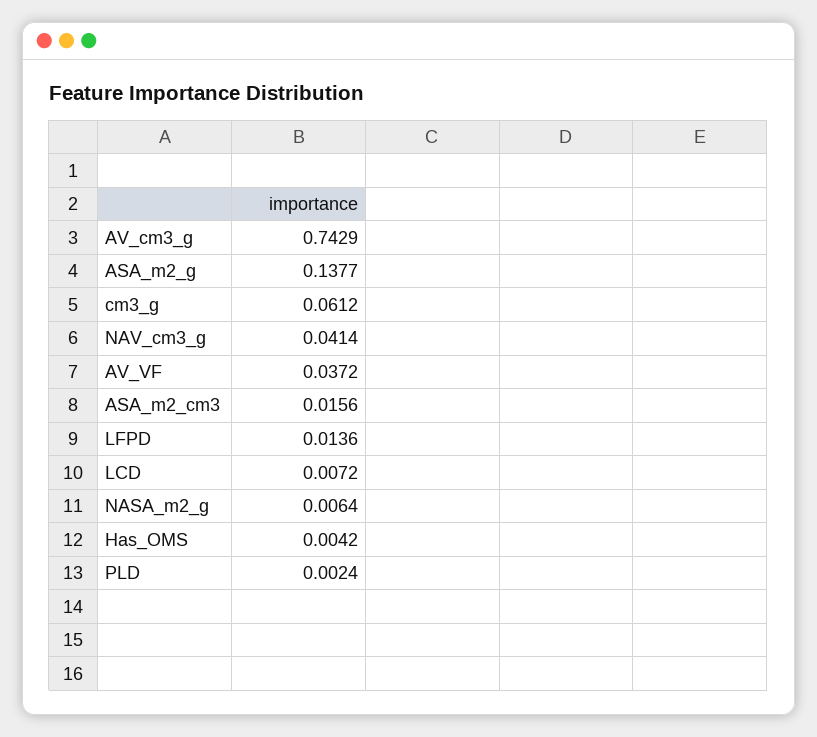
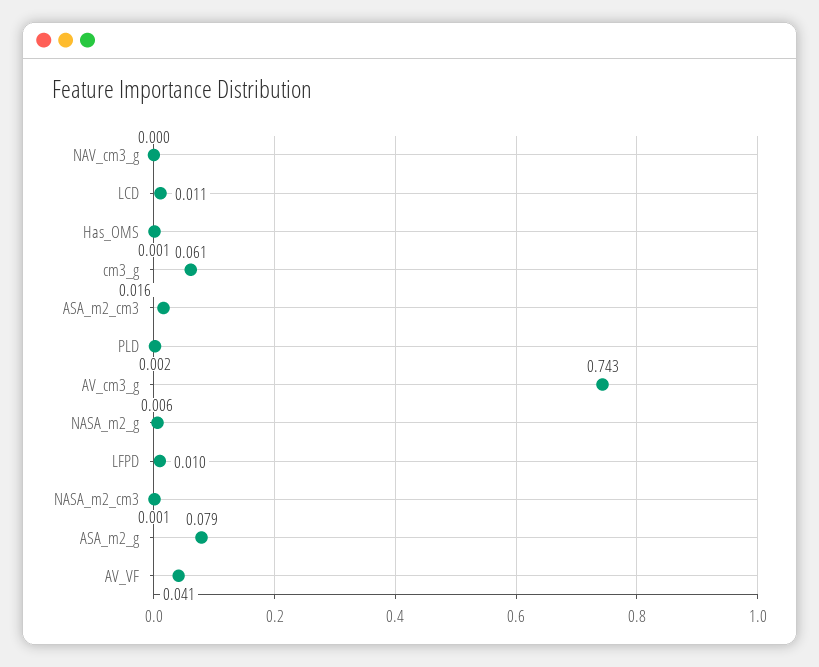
  {
    "AV_cm3_g": 0.7429,
-   "ASA_m2_g": 0.1377,
+   "ASA_m2_g": 0.079,
    "cm3_g": 0.0612,
-   "NAV_cm3_g": 0.0414,
+   "NAV_cm3_g": 0,
-   "AV_VF": 0.0372,
+   "AV_VF": 0.041,
    "ASA_m2_cm3": 0.0156,
-   "LFPD": 0.0136,
+   "LFPD": 0.01,
-   "LCD": 0.0072,
+   "LCD": 0.011,
    "NASA_m2_g": 0.0064,
-   "Has_OMS": 0.0042,
+   "Has_OMS": 0.001,
-   "PLD": 0.0024
+   "PLD": 0.0024,
+   "NASA_m2_cm3": 0.001
  }

